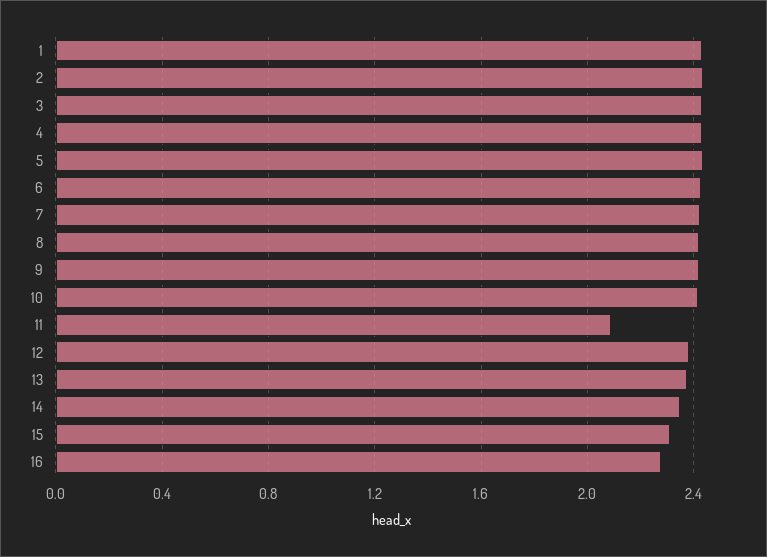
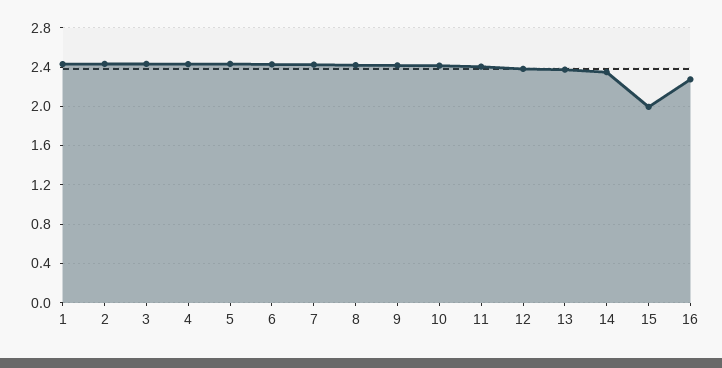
  {
    "1": 2.45,
    "2": 2.45,
    "3": 2.45,
    "4": 2.45,
    "5": 2.45,
    "6": 2.45,
    "7": 2.4,
    "8": 2.4,
    "9": 2.4,
    "10": 2.4,
-   "11": 2.1,
+   "11": 2.4,
    "12": 2.4,
    "13": 2.4,
    "14": 2.35,
-   "15": 2.3,
+   "15": 2,
    "16": 2.3
  }

